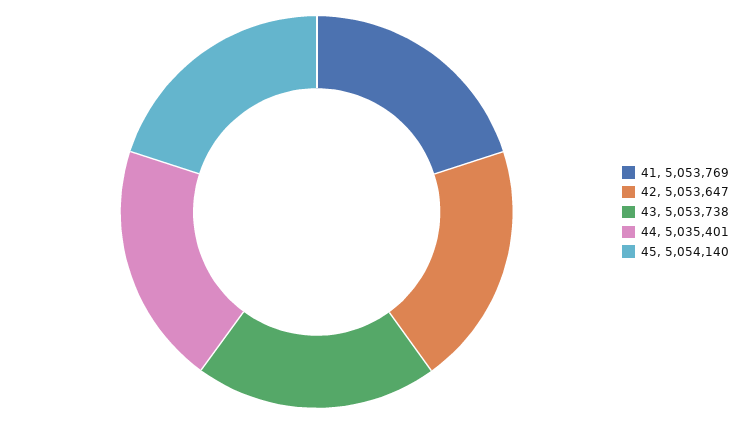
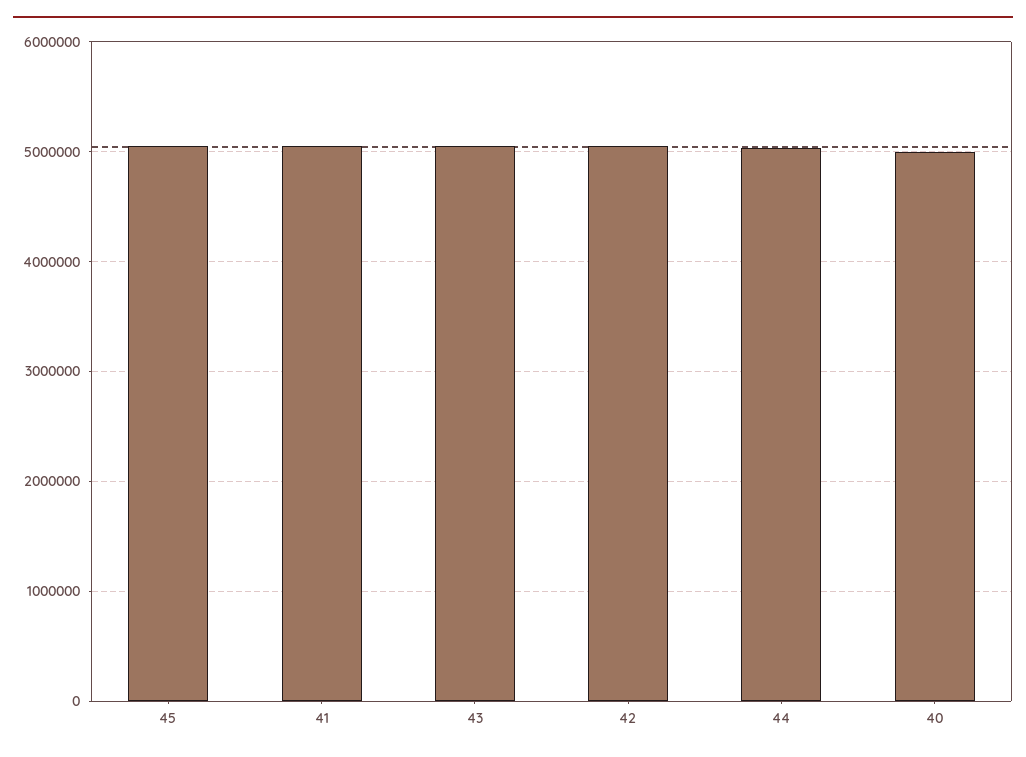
  {
    "41": 5053769,
    "42": 5053647,
    "43": 5053738,
    "44": 5035401,
-   "45": 5054140
+   "45": 5054140,
+   "40": 5000000
  }

